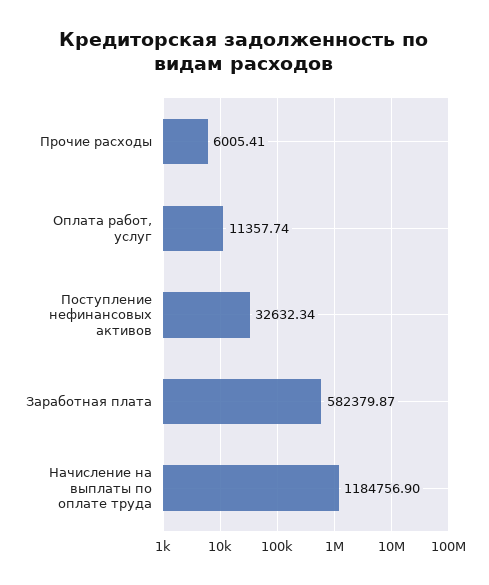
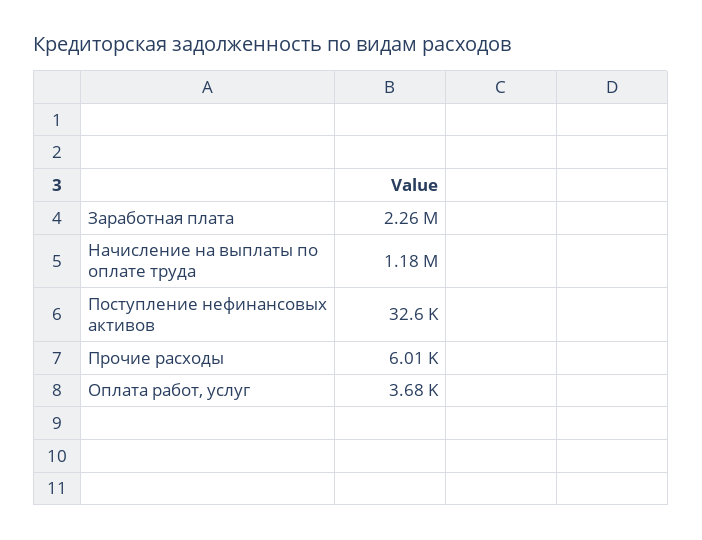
  {
    "Прочие расходы": 6005.41,
-   "Оплата работ, услуг": 11357.74,
+   "Оплата работ, услуг": 3680,
    "Поступление нефинансовых активов": 32632.34,
-   "Заработная плата": 582379.87,
+   "Заработная плата": 2260000,
    "Начисление на выплаты по оплате труда": 1184756.9
  }

